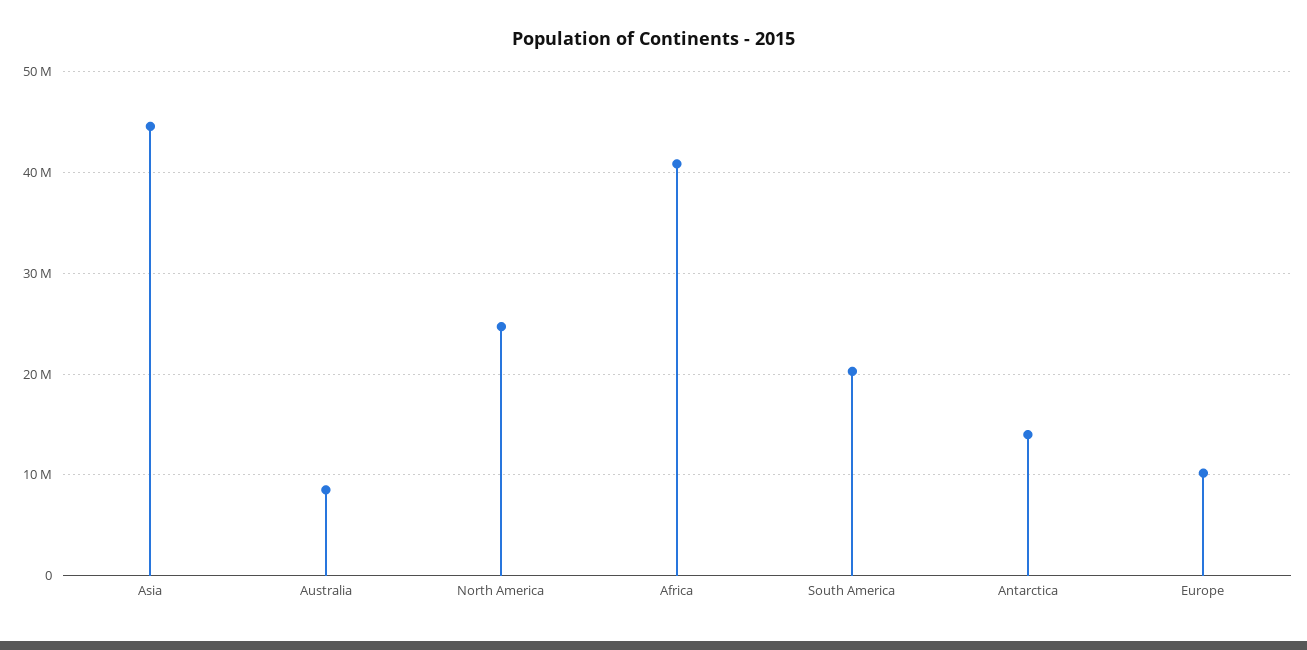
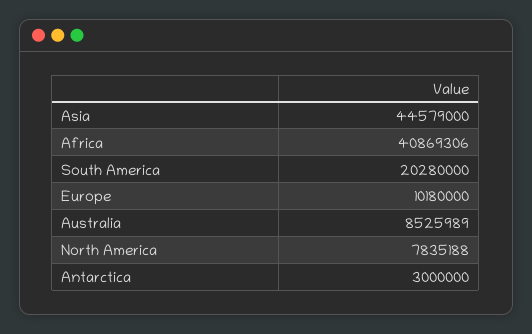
  {
    "Asia": 44579000,
    "Australia": 8525989,
-   "North America": 25000000,
+   "North America": 7835188,
    "Africa": 40869306,
    "South America": 20280000,
-   "Antarctica": 14000000,
+   "Antarctica": 3000000,
    "Europe": 10180000
  }

